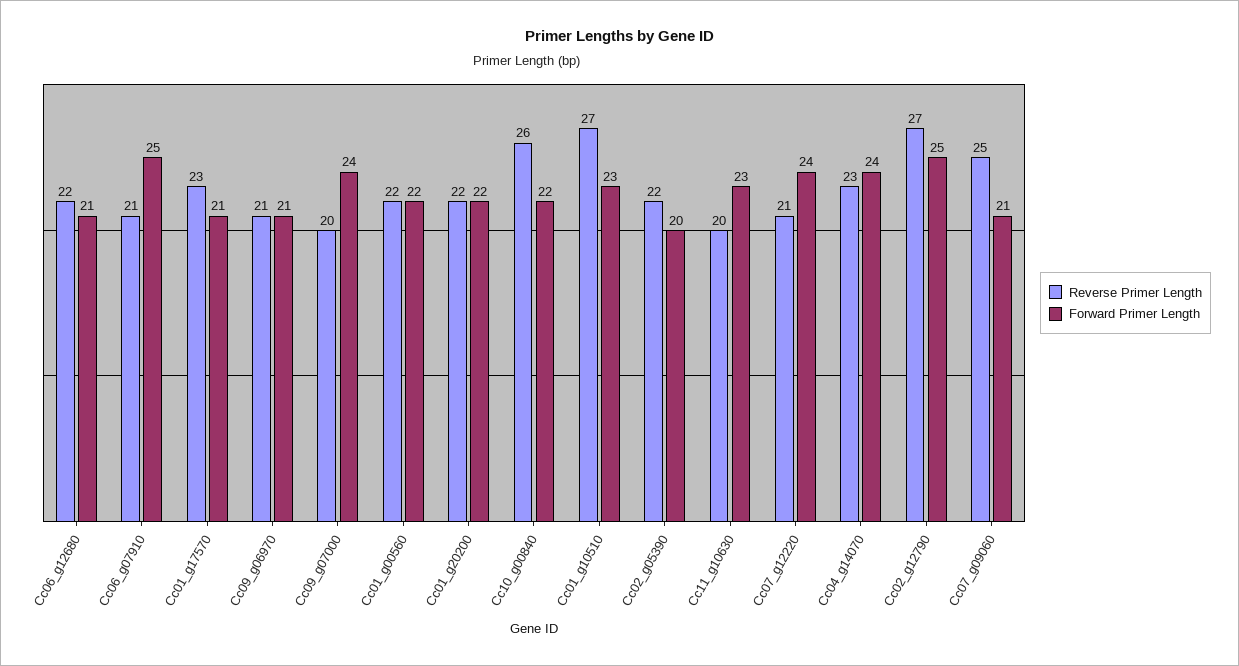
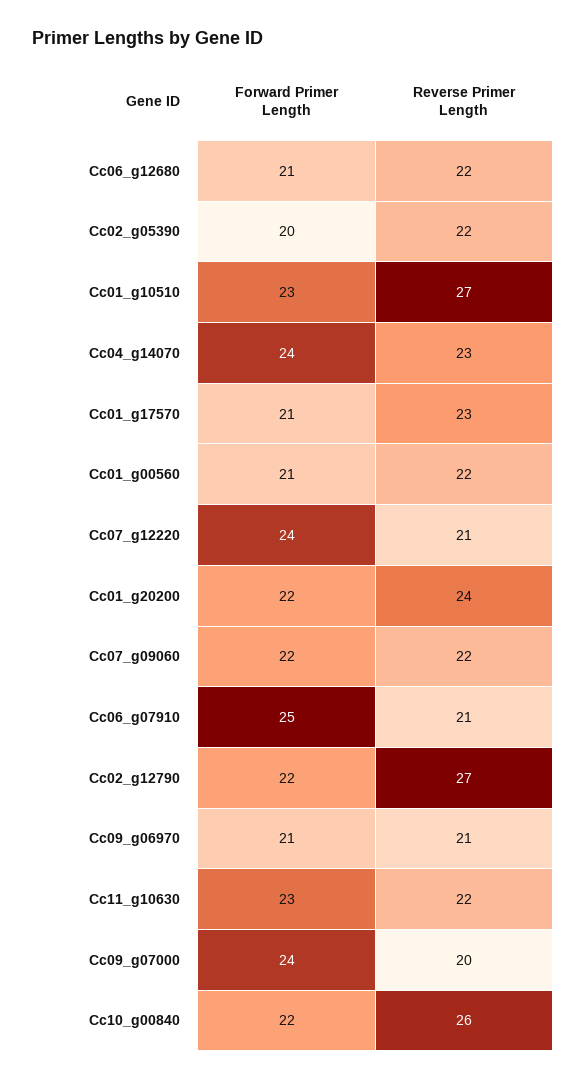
  {
    "Reverse Primer Length": {
      "Cc06_g12680": 22,
      "Cc06_g07910": 21,
      "Cc01_g17570": 23,
      "Cc09_g06970": 21,
      "Cc09_g07000": 20,
      "Cc01_g00560": 22,
-     "Cc01_g20200": 22,
+     "Cc01_g20200": 24,
      "Cc10_g00840": 26,
      "Cc01_g10510": 27,
      "Cc02_g05390": 22,
-     "Cc11_g10630": 20,
+     "Cc11_g10630": 22,
      "Cc07_g12220": 21,
      "Cc04_g14070": 23,
      "Cc02_g12790": 27,
-     "Cc07_g09060": 25
+     "Cc07_g09060": 22
    },
    "Forward Primer Length": {
      "Cc06_g12680": 21,
      "Cc06_g07910": 25,
      "Cc01_g17570": 21,
      "Cc09_g06970": 21,
      "Cc09_g07000": 24,
-     "Cc01_g00560": 22,
+     "Cc01_g00560": 21,
      "Cc01_g20200": 22,
      "Cc10_g00840": 22,
      "Cc01_g10510": 23,
      "Cc02_g05390": 20,
      "Cc11_g10630": 23,
      "Cc07_g12220": 24,
      "Cc04_g14070": 24,
-     "Cc02_g12790": 25,
+     "Cc02_g12790": 22,
-     "Cc07_g09060": 21
+     "Cc07_g09060": 22
    }
  }

